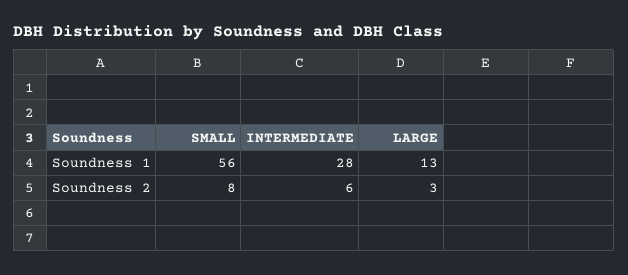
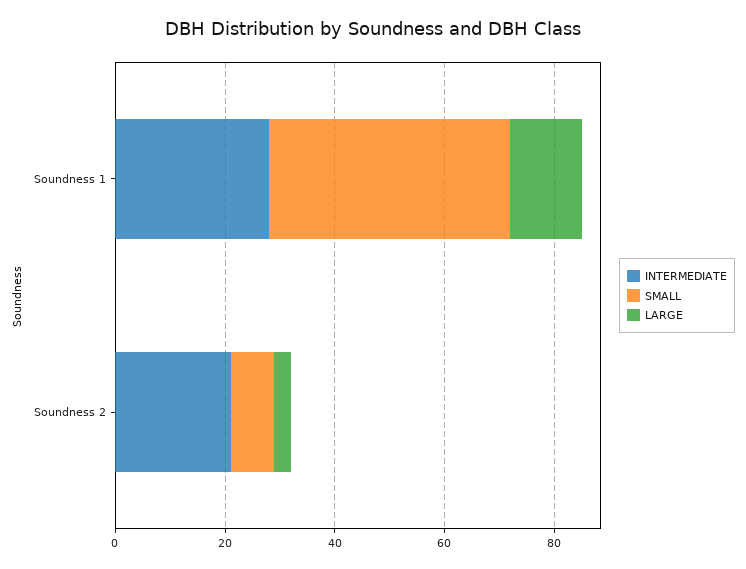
  {
    "SMALL": {
-     "Soundness 1": 56,
+     "Soundness 1": 45,
      "Soundness 2": 8
    },
    "INTERMEDIATE": {
      "Soundness 1": 28,
-     "Soundness 2": 6
+     "Soundness 2": 20
    },
    "LARGE": {
      "Soundness 1": 13,
      "Soundness 2": 3
    }
  }

